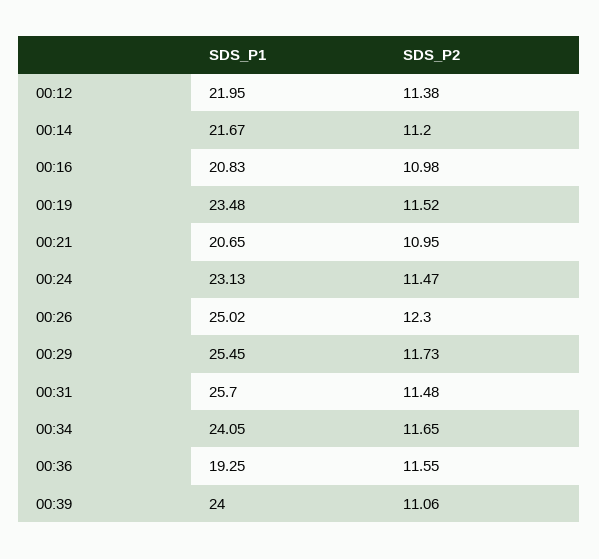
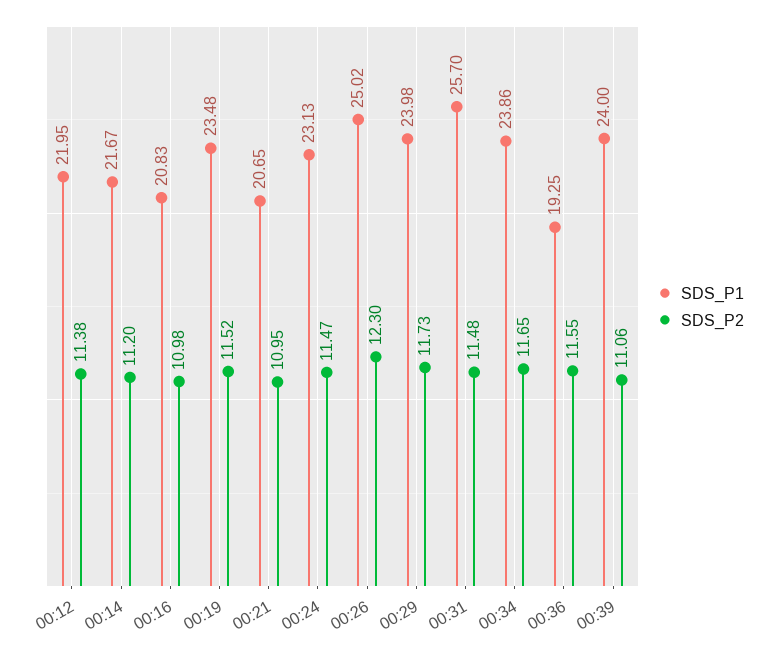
  {
    "SDS_P1": {
      "00:12": 21.95,
      "00:14": 21.67,
      "00:16": 20.83,
      "00:19": 23.48,
      "00:21": 20.65,
      "00:24": 23.13,
      "00:26": 25.02,
-     "00:29": 25.45,
+     "00:29": 23.98,
      "00:31": 25.7,
-     "00:34": 24.05,
+     "00:34": 23.86,
      "00:36": 19.25,
      "00:39": 24
    },
    "SDS_P2": {
      "00:12": 11.38,
      "00:14": 11.2,
      "00:16": 10.98,
      "00:19": 11.52,
      "00:21": 10.95,
      "00:24": 11.47,
      "00:26": 12.3,
      "00:29": 11.73,
      "00:31": 11.48,
      "00:34": 11.65,
      "00:36": 11.55,
      "00:39": 11.06
    }
  }

